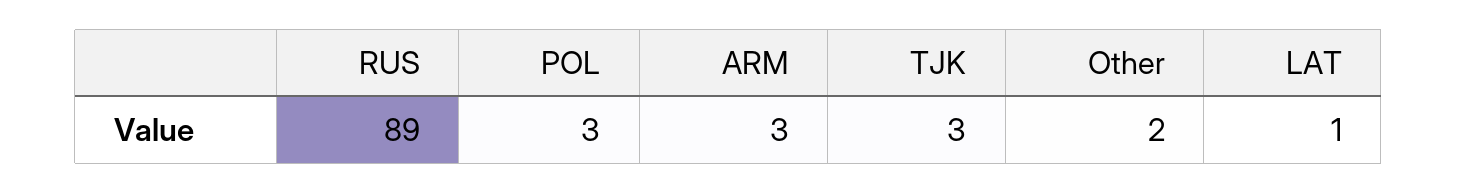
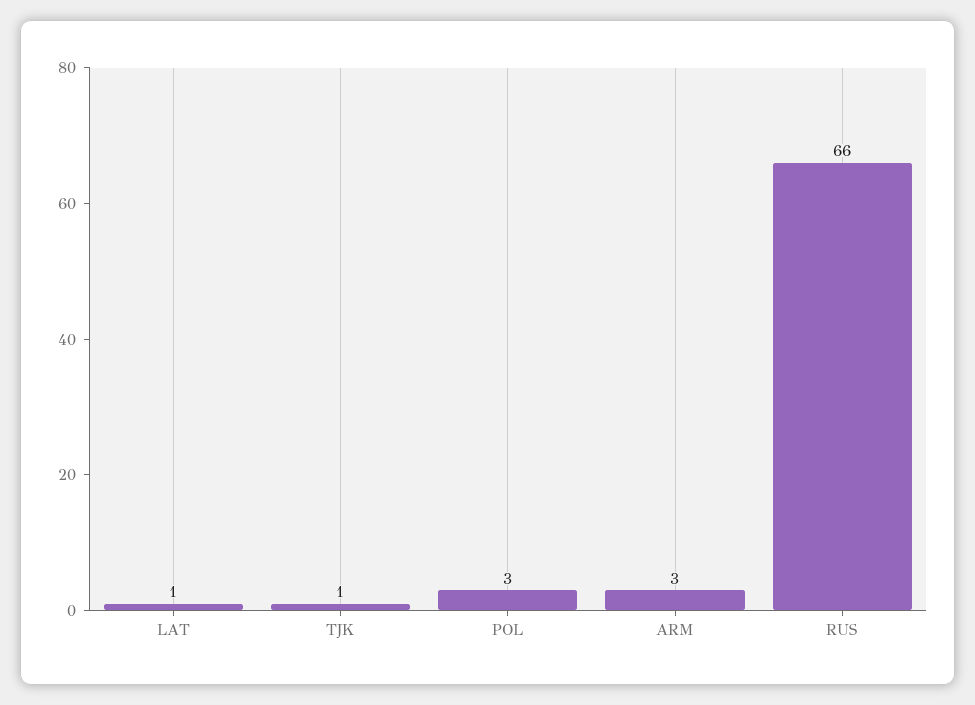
  {
-   "RUS": 89,
+   "RUS": 66,
    "POL": 3,
    "ARM": 3,
-   "TJK": 3,
+   "TJK": 1,
-   "Other": 2,
    "LAT": 1
  }

